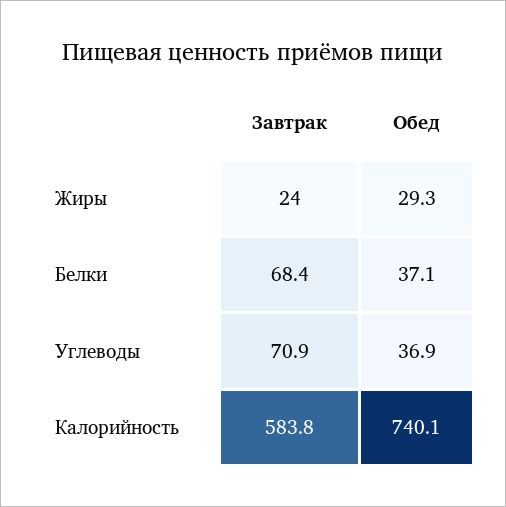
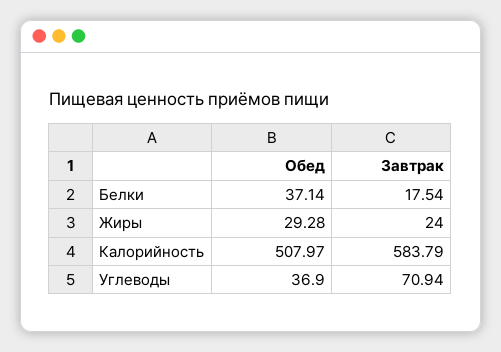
  {
    "Завтрак": {
      "Жиры": 24,
-     "Белки": 68.4,
+     "Белки": 17.54,
      "Углеводы": 70.94,
      "Калорийность": 583.79
    },
    "Обед": {
      "Жиры": 29.28,
      "Белки": 37.14,
      "Углеводы": 36.9,
-     "Калорийность": 740.1
+     "Калорийность": 507.97
    }
  }

